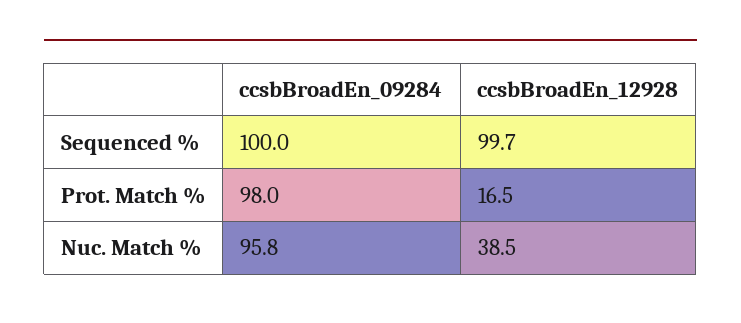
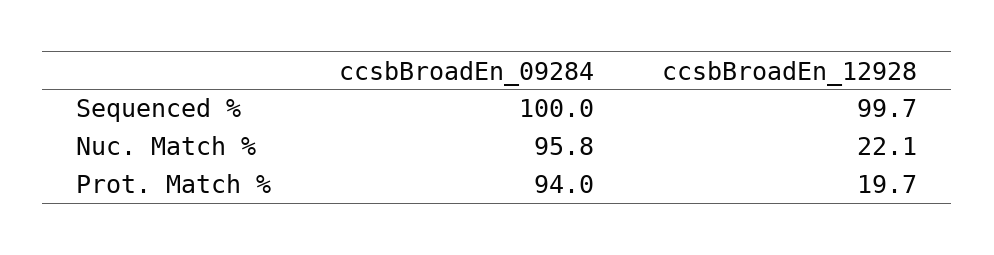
  {
    "ccsbBroadEn_09284": {
      "Sequenced %": 100,
-     "Prot. Match %": 98,
+     "Prot. Match %": 94,
      "Nuc. Match %": 95.8
    },
    "ccsbBroadEn_12928": {
      "Sequenced %": 99.7,
-     "Prot. Match %": 16.5,
+     "Prot. Match %": 19.7,
-     "Nuc. Match %": 38.5
+     "Nuc. Match %": 22.1
    }
  }

